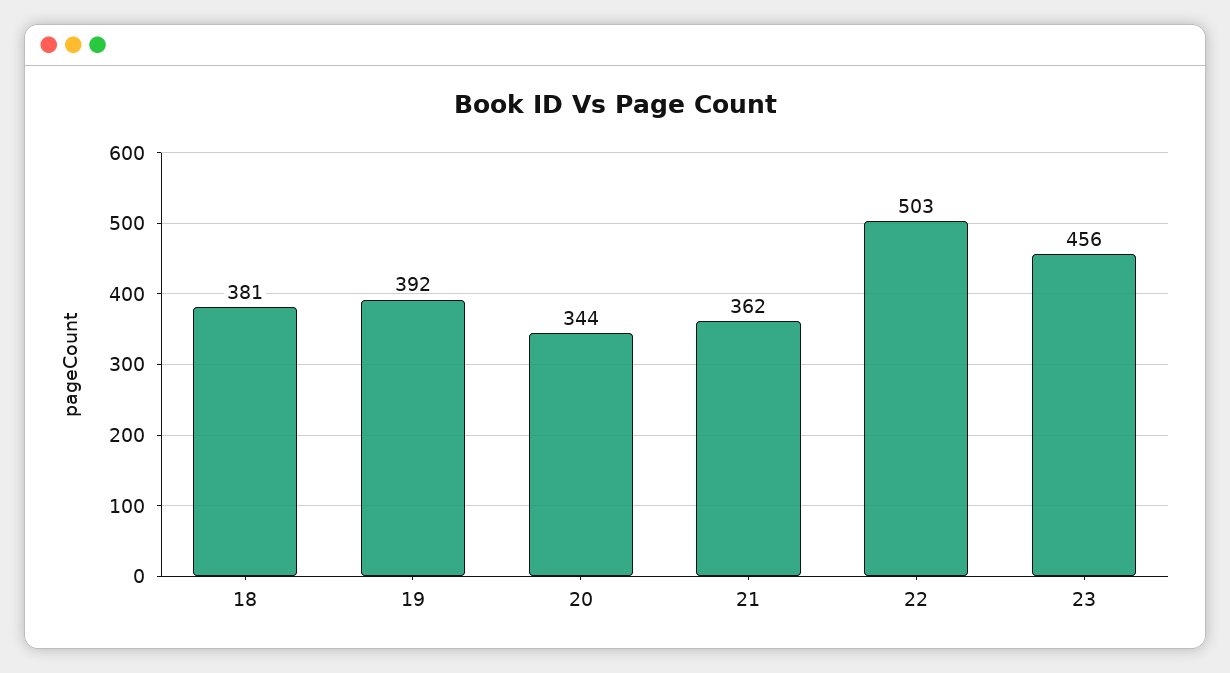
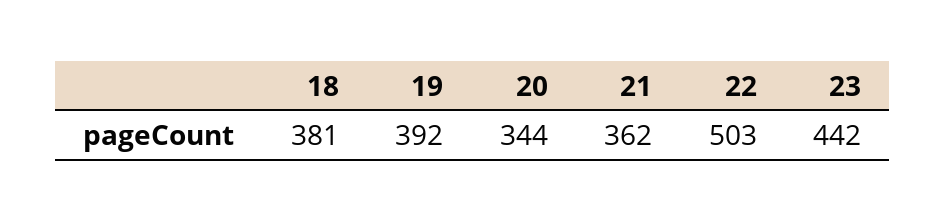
  {
    "18": 381,
    "19": 392,
    "20": 344,
    "21": 362,
    "22": 503,
-   "23": 456
+   "23": 442
  }

